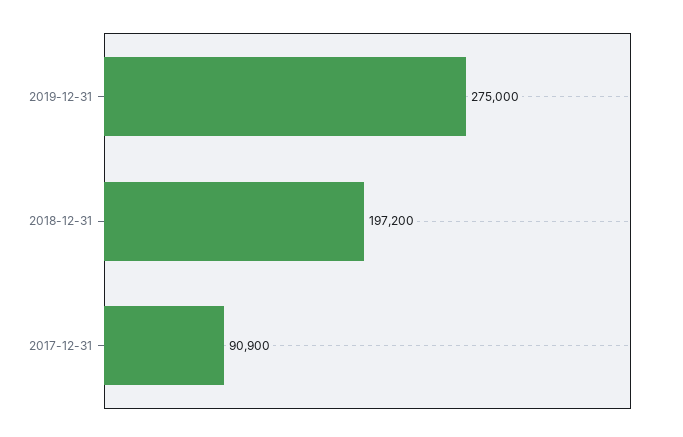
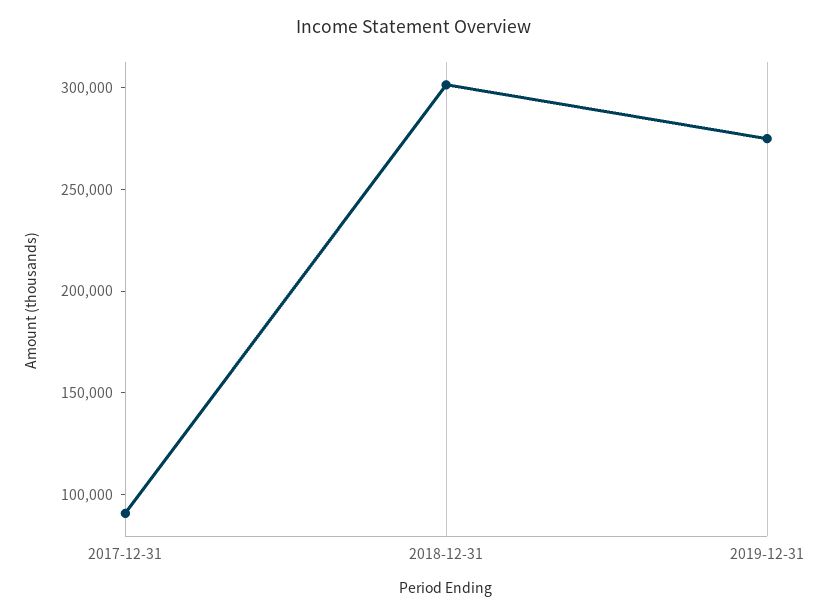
  {
    "2019-12-31": 275000,
-   "2018-12-31": 197200,
+   "2018-12-31": 300000,
    "2017-12-31": 90900
  }

